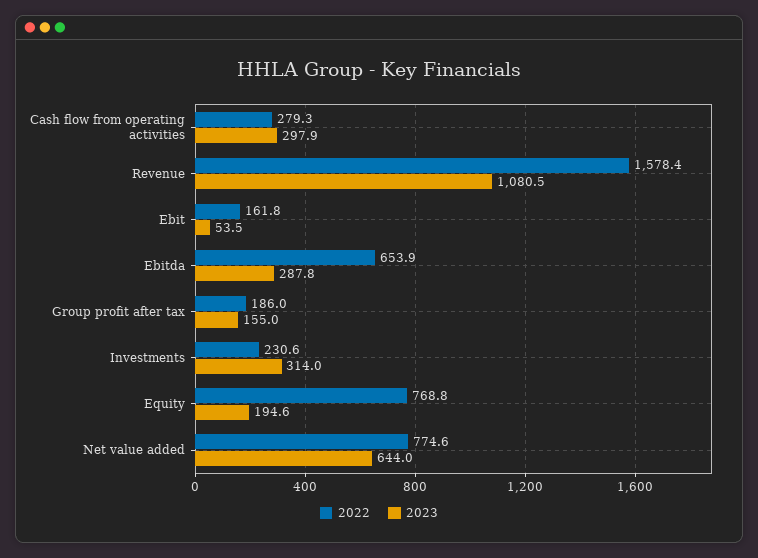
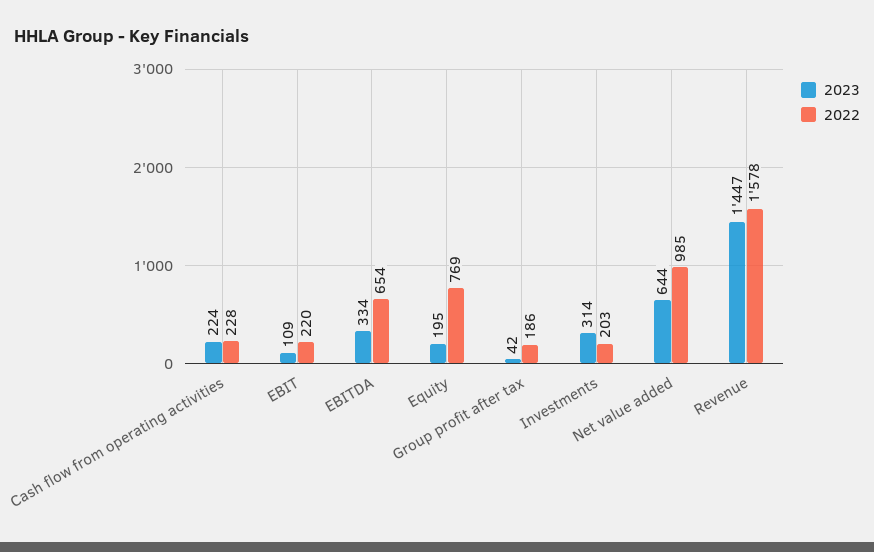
  {
    "2022": {
-     "Cash flow from operating activities": 279.3,
+     "Cash flow from operating activities": 228,
      "Revenue": 1578.4,
-     "Ebit": 161.8,
+     "Ebit": 220,
      "Ebitda": 653.9,
      "Group profit after tax": 186,
-     "Investments": 230.6,
+     "Investments": 203,
      "Equity": 768.8,
-     "Net value added": 774.6
+     "Net value added": 985
    },
    "2023": {
-     "Cash flow from operating activities": 297.9,
+     "Cash flow from operating activities": 224,
-     "Revenue": 1080.5,
+     "Revenue": 1447,
-     "Ebit": 53.5,
+     "Ebit": 109,
-     "Ebitda": 287.8,
+     "Ebitda": 334,
-     "Group profit after tax": 155,
+     "Group profit after tax": 42,
      "Investments": 314,
      "Equity": 194.6,
      "Net value added": 644
    }
  }

